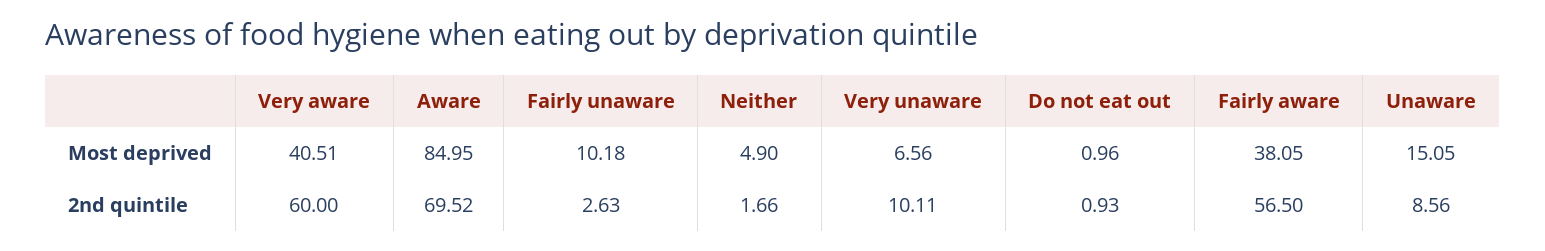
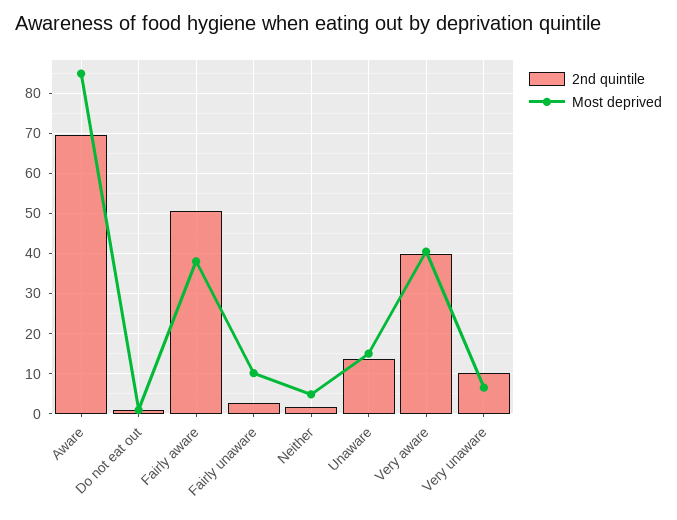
  {
    "Most deprived": {
      "Very aware": 40.51,
      "Aware": 84.95,
      "Fairly unaware": 10.18,
      "Neither": 4.9,
      "Very unaware": 6.56,
      "Do not eat out": 0.96,
      "Fairly aware": 38.05,
      "Unaware": 15.05
    },
    "2nd quintile": {
-     "Very aware": 60,
+     "Very aware": 40,
      "Aware": 69.52,
      "Fairly unaware": 2.63,
      "Neither": 1.66,
      "Very unaware": 10.11,
      "Do not eat out": 0.93,
-     "Fairly aware": 56.5,
+     "Fairly aware": 50,
-     "Unaware": 8.56
+     "Unaware": 14
    }
  }

